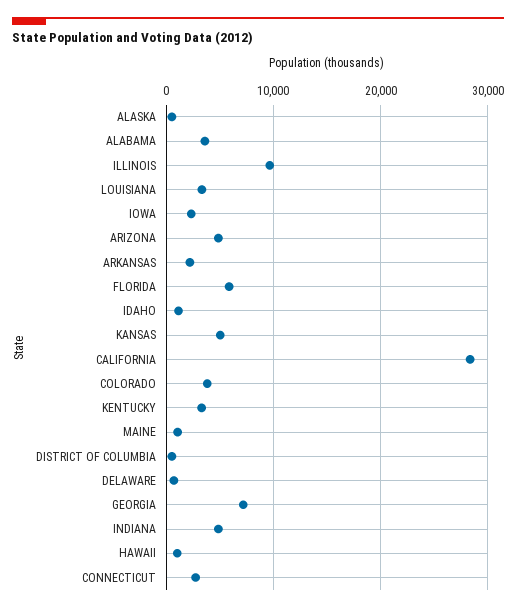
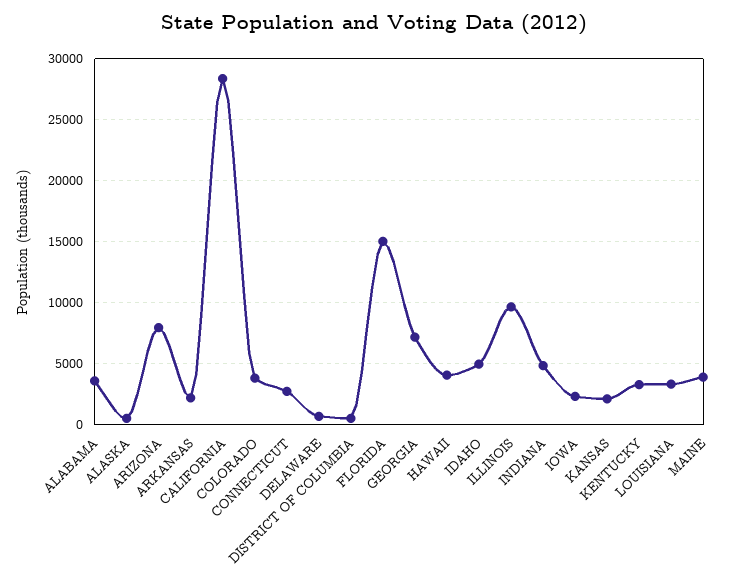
  {
    "ALASKA": 500,
    "ALABAMA": 3500,
    "ILLINOIS": 9500,
    "LOUISIANA": 3500,
    "IOWA": 2500,
-   "ARIZONA": 5000,
+   "ARIZONA": 8000,
    "ARKANSAS": 2000,
-   "FLORIDA": 6000,
+   "FLORIDA": 15000,
-   "IDAHO": 1000,
+   "IDAHO": 5000,
-   "KANSAS": 5000,
+   "KANSAS": 2000,
    "CALIFORNIA": 28500,
    "COLORADO": 4000,
    "KENTUCKY": 3500,
-   "MAINE": 1000,
+   "MAINE": 4000,
    "DISTRICT OF COLUMBIA": 500,
    "DELAWARE": 500,
    "GEORGIA": 7000,
    "INDIANA": 5000,
-   "HAWAII": 1000,
+   "HAWAII": 4000,
    "CONNECTICUT": 2500
  }

